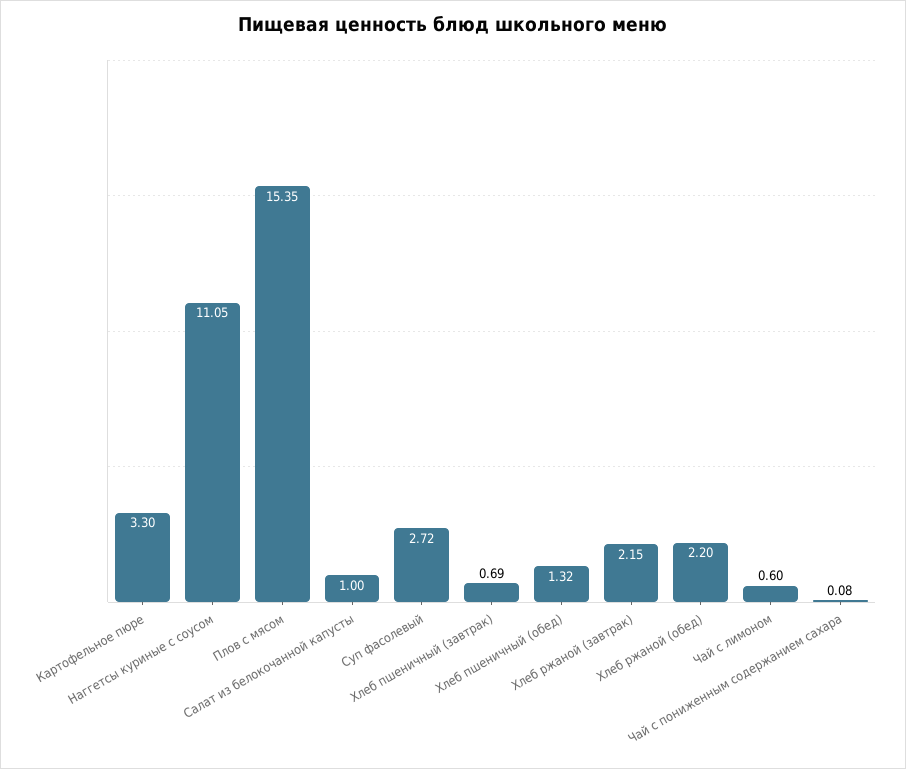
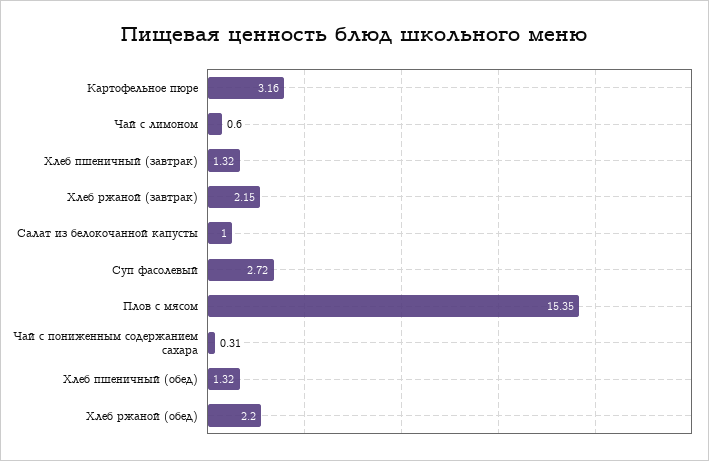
  {
-   "Картофельное пюре": 3.3,
+   "Картофельное пюре": 3.16,
-   "Наггетсы куриные с соусом": 11.05,
    "Плов с мясом": 15.35,
    "Салат из белокочанной капусты": 1,
    "Суп фасолевый": 2.72,
-   "Хлеб пшеничный (завтрак)": 0.69,
+   "Хлеб пшеничный (завтрак)": 1.32,
    "Хлеб пшеничный (обед)": 1.32,
    "Хлеб ржаной (завтрак)": 2.15,
    "Хлеб ржаной (обед)": 2.2,
    "Чай с лимоном": 0.6,
-   "Чай с пониженным содержанием сахара": 0.08
+   "Чай с пониженным содержанием сахара": 0.31
  }

